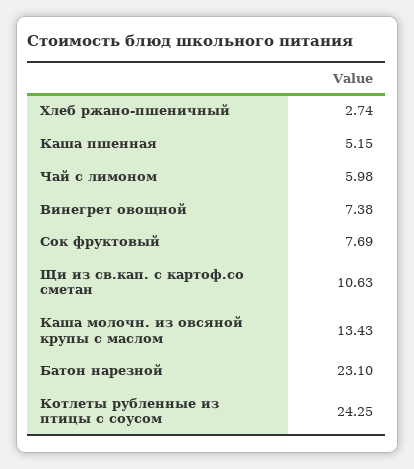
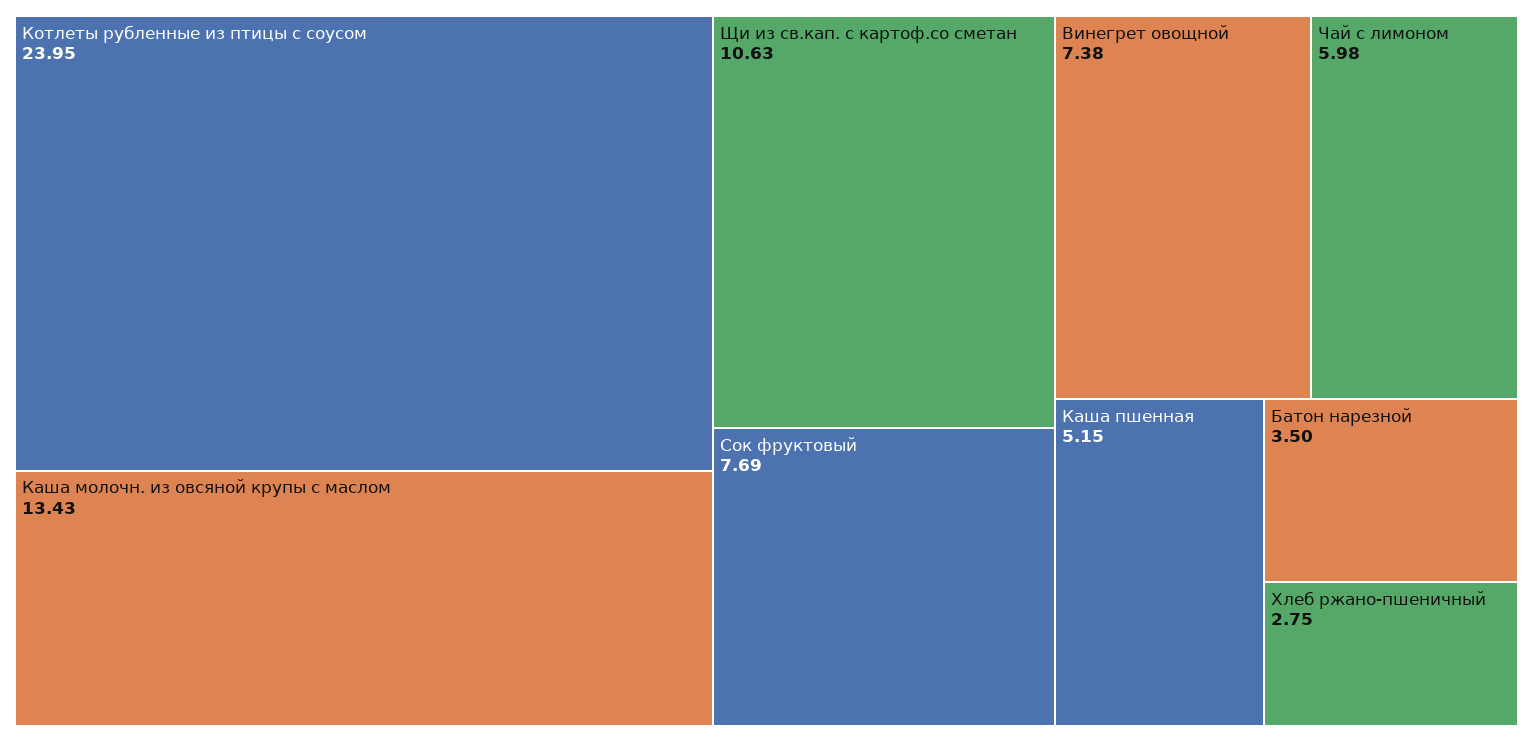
  {
-   "Хлеб ржано-пшеничный": 2.74,
+   "Хлеб ржано-пшеничный": 2.75,
    "Каша пшенная": 5.15,
    "Чай с лимоном": 5.98,
    "Винегрет овощной": 7.38,
    "Сок фруктовый": 7.69,
    "Щи из св.кап. с картоф.со сметан": 10.63,
    "Каша молочн. из овсяной крупы с маслом": 13.43,
-   "Батон нарезной": 23.1,
+   "Батон нарезной": 3.5,
-   "Котлеты рубленные из птицы с соусом": 24.25
+   "Котлеты рубленные из птицы с соусом": 23.95
  }

